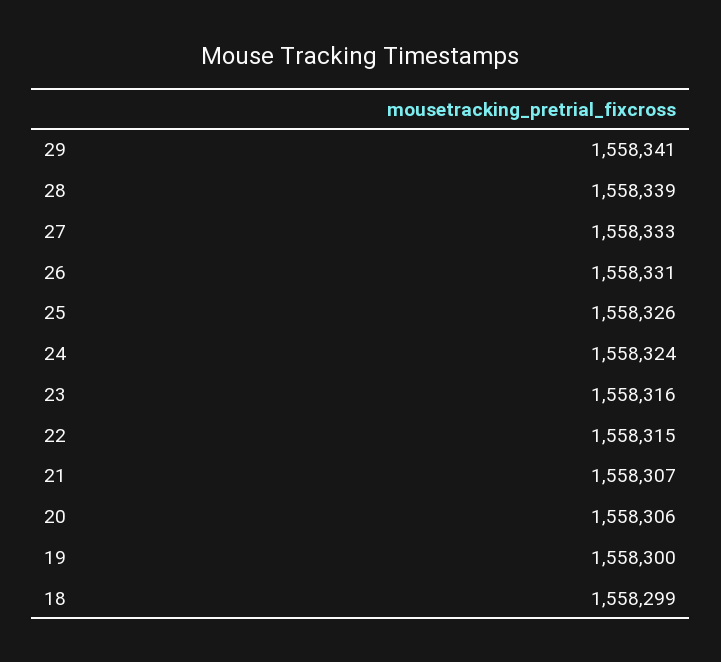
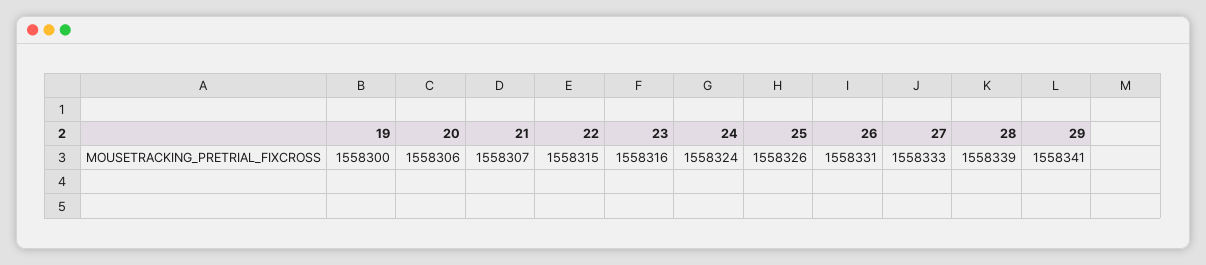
  {
    "29": 1558341,
    "28": 1558339,
    "27": 1558333,
    "26": 1558331,
    "25": 1558326,
    "24": 1558324,
    "23": 1558316,
    "22": 1558315,
    "21": 1558307,
    "20": 1558306,
-   "19": 1558300,
+   "19": 1558300
-   "18": 1558299
  }

